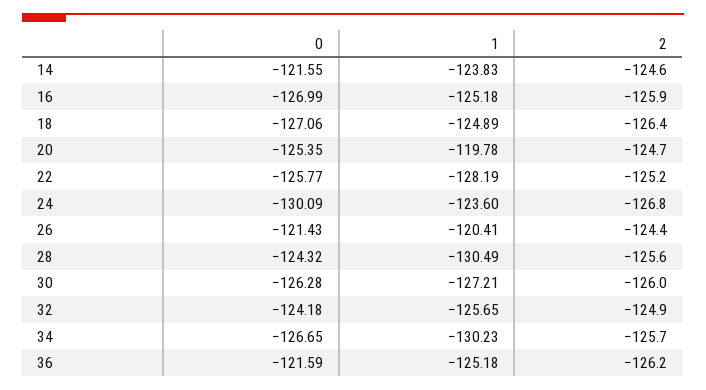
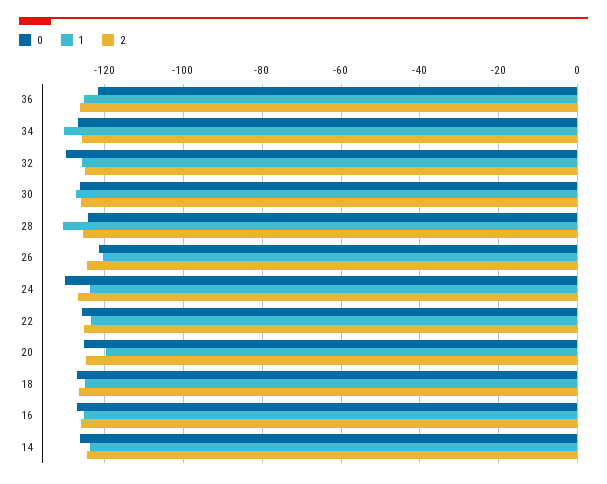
  {
    "0": {
-     "14": -121.55,
+     "14": -126,
      "16": -126.99,
      "18": -127.06,
      "20": -125.35,
      "22": -125.77,
      "24": -130.09,
      "26": -121.43,
      "28": -124.32,
      "30": -126.28,
-     "32": -124.18,
+     "32": -130,
      "34": -126.65,
      "36": -121.59
    },
    "1": {
      "14": -123.83,
      "16": -125.18,
      "18": -124.89,
      "20": -119.78,
-     "22": -128.19,
+     "22": -124,
      "24": -123.6,
      "26": -120.41,
      "28": -130.49,
      "30": -127.21,
      "32": -125.65,
      "34": -130.23,
      "36": -125.18
    },
    "2": {
      "14": -124.6,
      "16": -125.9,
      "18": -126.4,
      "20": -124.7,
      "22": -125.2,
      "24": -126.8,
      "26": -124.4,
      "28": -125.6,
      "30": -126,
      "32": -124.9,
      "34": -125.7,
      "36": -126.2
    }
  }

